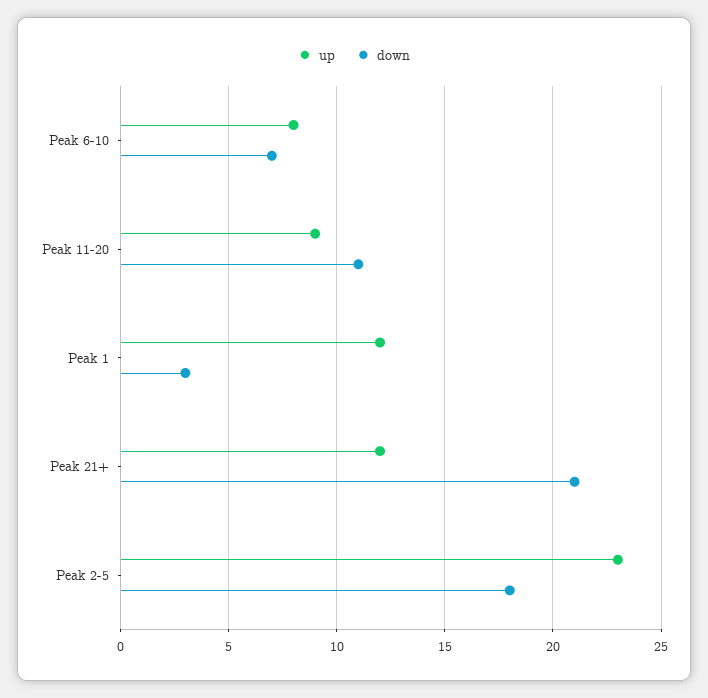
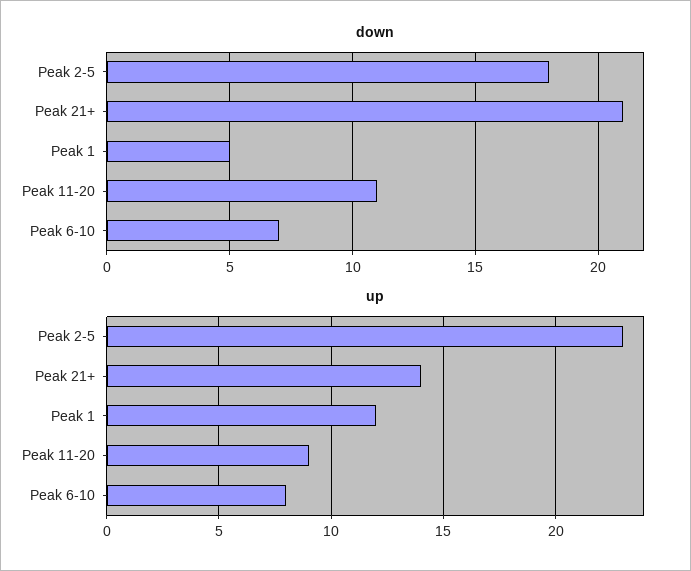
  {
    "up": {
      "Peak 6-10": 8,
      "Peak 11-20": 9,
      "Peak 1": 12,
-     "Peak 21+": 12,
+     "Peak 21+": 14,
      "Peak 2-5": 23
    },
    "down": {
      "Peak 6-10": 7,
      "Peak 11-20": 11,
-     "Peak 1": 3,
+     "Peak 1": 5,
      "Peak 21+": 21,
      "Peak 2-5": 18
    }
  }

